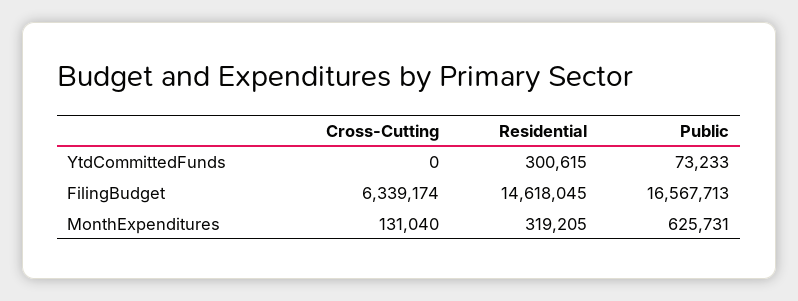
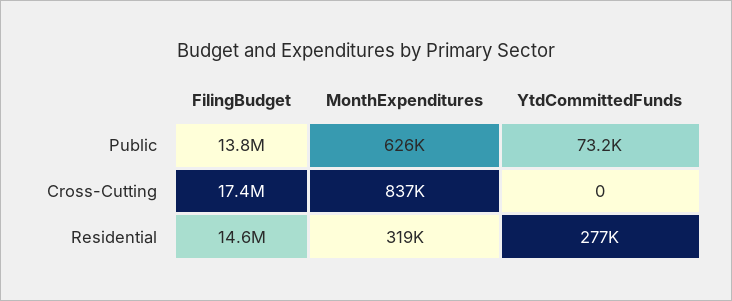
  {
    "Cross-Cutting": {
      "YtdCommittedFunds": 0,
-     "FilingBudget": 6339174,
+     "FilingBudget": 17400000,
-     "MonthExpenditures": 131040
+     "MonthExpenditures": 837000
    },
    "Residential": {
-     "YtdCommittedFunds": 300615,
+     "YtdCommittedFunds": 277000,
      "FilingBudget": 14618045,
      "MonthExpenditures": 319205
    },
    "Public": {
      "YtdCommittedFunds": 73233,
-     "FilingBudget": 16567713,
+     "FilingBudget": 13800000,
      "MonthExpenditures": 625731
    }
  }

